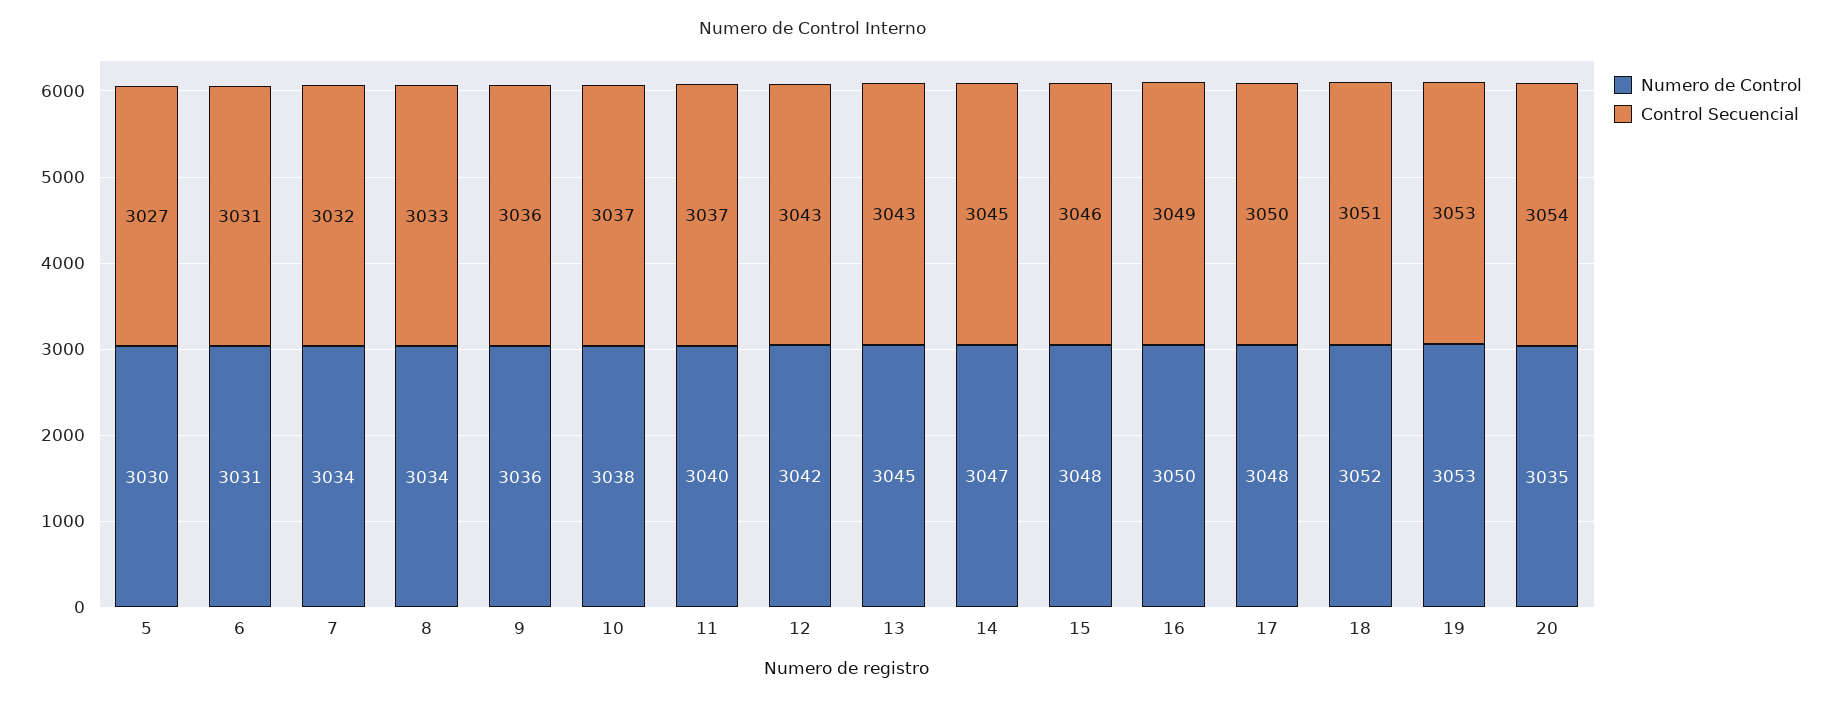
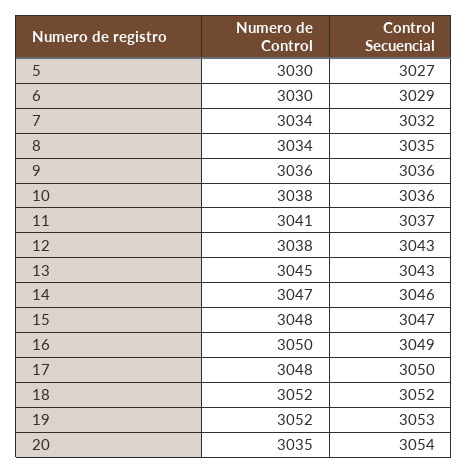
  {
    "Numero de Control": {
      "5": 3030,
-     "6": 3031,
+     "6": 3030,
      "7": 3034,
      "8": 3034,
      "9": 3036,
      "10": 3038,
-     "11": 3040,
+     "11": 3041,
-     "12": 3042,
+     "12": 3038,
      "13": 3045,
      "14": 3047,
      "15": 3048,
      "16": 3050,
      "17": 3048,
      "18": 3052,
-     "19": 3053,
+     "19": 3052,
      "20": 3035
    },
    "Control Secuencial": {
      "5": 3027,
-     "6": 3031,
+     "6": 3029,
      "7": 3032,
-     "8": 3033,
+     "8": 3035,
      "9": 3036,
-     "10": 3037,
+     "10": 3036,
      "11": 3037,
      "12": 3043,
      "13": 3043,
-     "14": 3045,
+     "14": 3046,
-     "15": 3046,
+     "15": 3047,
      "16": 3049,
      "17": 3050,
-     "18": 3051,
+     "18": 3052,
      "19": 3053,
      "20": 3054
    }
  }

